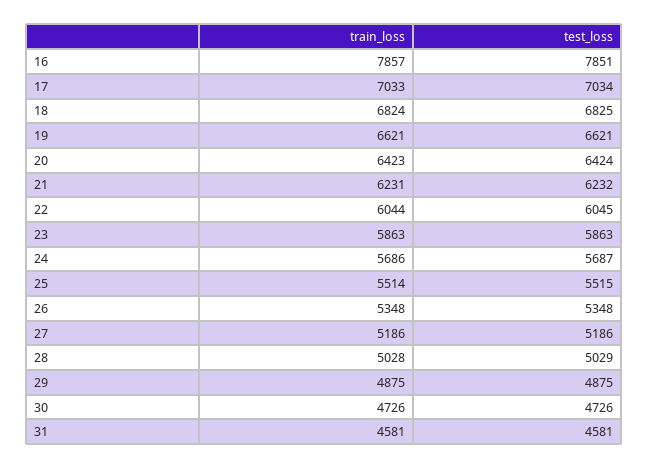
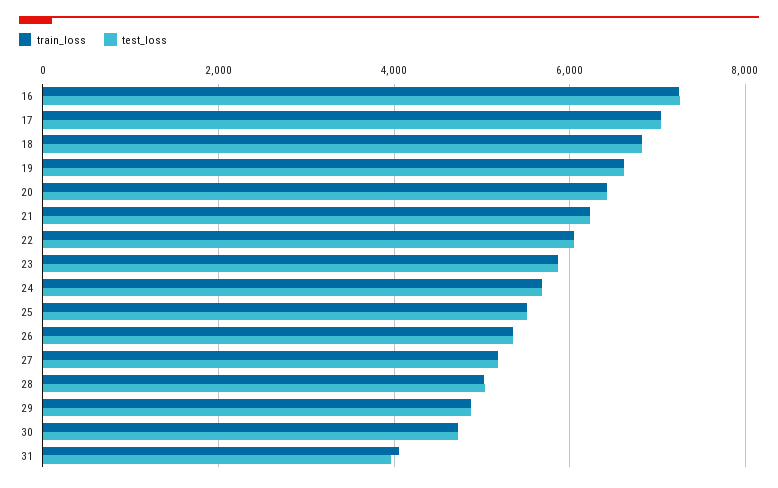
  {
    "train_loss": {
-     "16": 7857,
+     "16": 7200,
      "17": 7033,
      "18": 6824,
      "19": 6621,
      "20": 6423,
      "21": 6231,
      "22": 6044,
      "23": 5863,
      "24": 5686,
      "25": 5514,
      "26": 5348,
      "27": 5186,
      "28": 5028,
      "29": 4875,
      "30": 4726,
-     "31": 4581
+     "31": 4000
    },
    "test_loss": {
-     "16": 7851,
+     "16": 7200,
      "17": 7034,
      "18": 6825,
      "19": 6621,
      "20": 6424,
      "21": 6232,
      "22": 6045,
      "23": 5863,
      "24": 5687,
      "25": 5515,
      "26": 5348,
      "27": 5186,
      "28": 5029,
      "29": 4875,
      "30": 4726,
-     "31": 4581
+     "31": 4000
    }
  }

